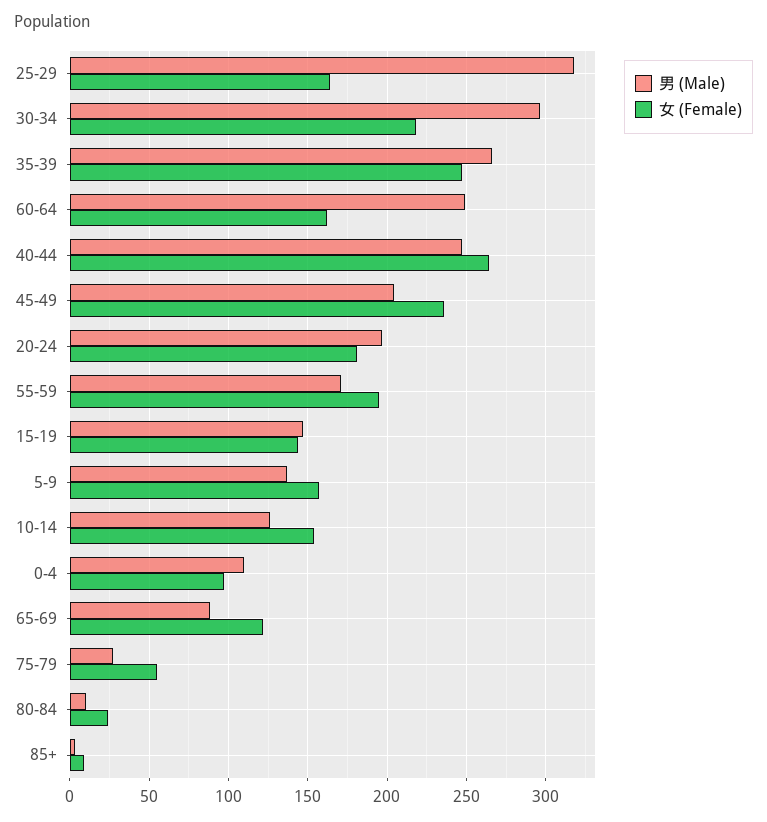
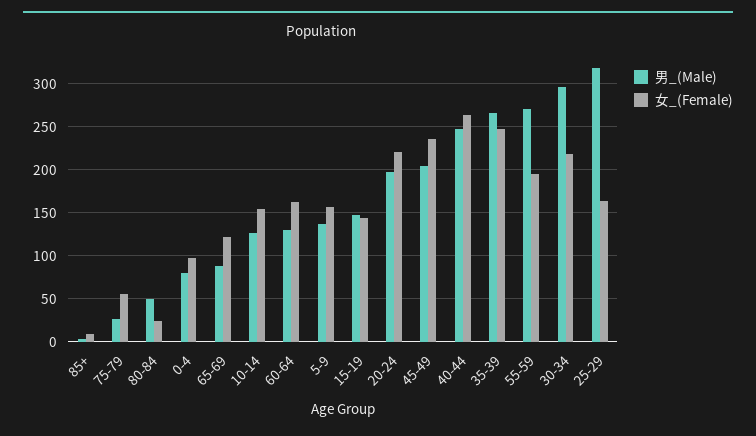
  {
    "男 (Male)": {
      "25-29": 320,
      "30-34": 295,
      "35-39": 265,
-     "60-64": 250,
+     "60-64": 130,
      "40-44": 245,
      "45-49": 205,
      "20-24": 195,
-     "55-59": 170,
+     "55-59": 270,
      "15-19": 145,
      "5-9": 135,
      "10-14": 125,
-     "0-4": 110,
+     "0-4": 80,
      "65-69": 90,
      "75-79": 25,
-     "80-84": 10,
+     "80-84": 50,
      "85+": 5
    },
    "女 (Female)": {
      "25-29": 165,
      "30-34": 220,
      "35-39": 245,
      "60-64": 160,
      "40-44": 265,
      "45-49": 235,
-     "20-24": 180,
+     "20-24": 220,
      "55-59": 195,
      "15-19": 145,
      "5-9": 155,
      "10-14": 155,
      "0-4": 95,
      "65-69": 120,
      "75-79": 55,
      "80-84": 25,
      "85+": 10
    }
  }

